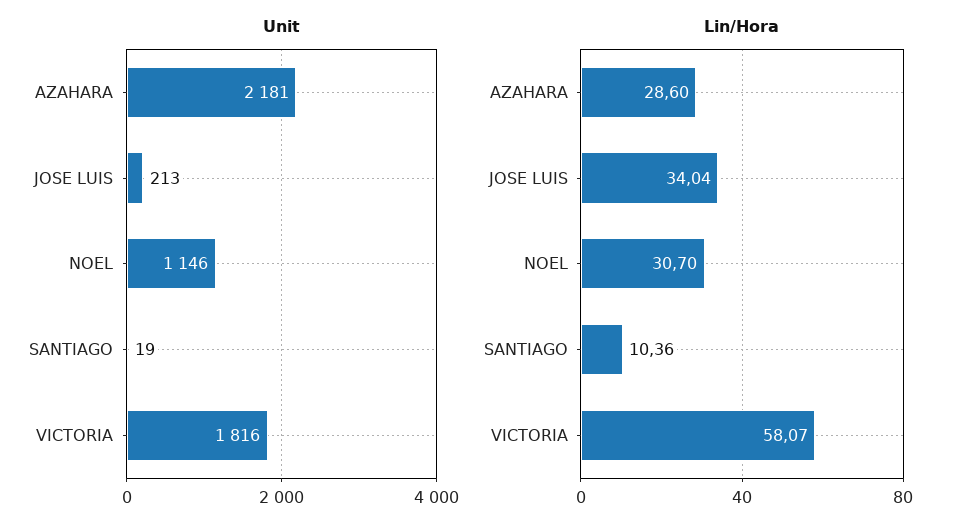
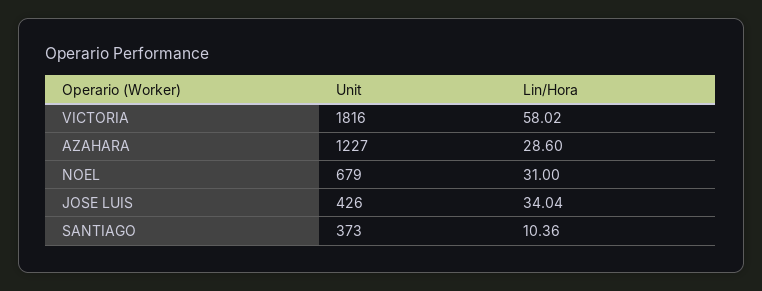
  {
    "Unit": {
-     "AZAHARA": 2181,
+     "AZAHARA": 1227,
-     "JOSE LUIS": 213,
+     "JOSE LUIS": 426,
-     "NOEL": 1146,
+     "NOEL": 679,
-     "SANTIAGO": 19,
+     "SANTIAGO": 373,
      "VICTORIA": 1816
    },
    "Lin/Hora": {
      "AZAHARA": 28.6,
      "JOSE LUIS": 34.04,
-     "NOEL": 30.7,
+     "NOEL": 31,
      "SANTIAGO": 10.36,
-     "VICTORIA": 58.07
+     "VICTORIA": 58.02
    }
  }

